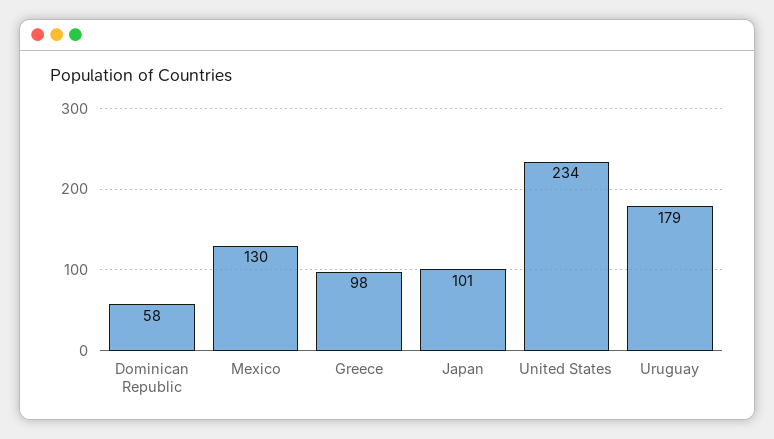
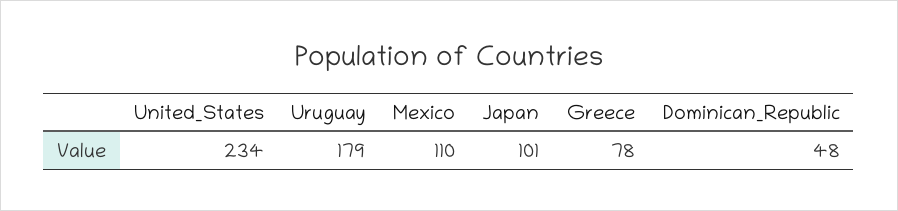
  {
-   "Dominican Republic": 58,
+   "Dominican Republic": 48,
-   "Mexico": 130,
+   "Mexico": 110,
-   "Greece": 98,
+   "Greece": 78,
    "Japan": 101,
    "United States": 234,
    "Uruguay": 179
  }

